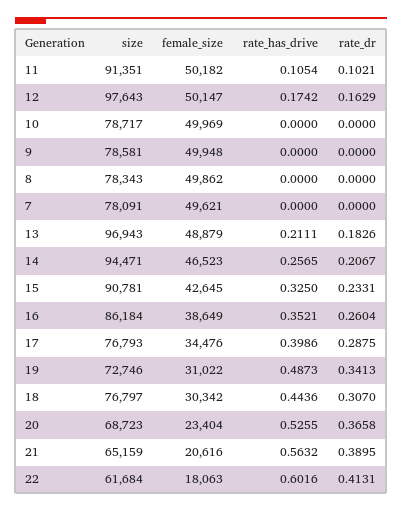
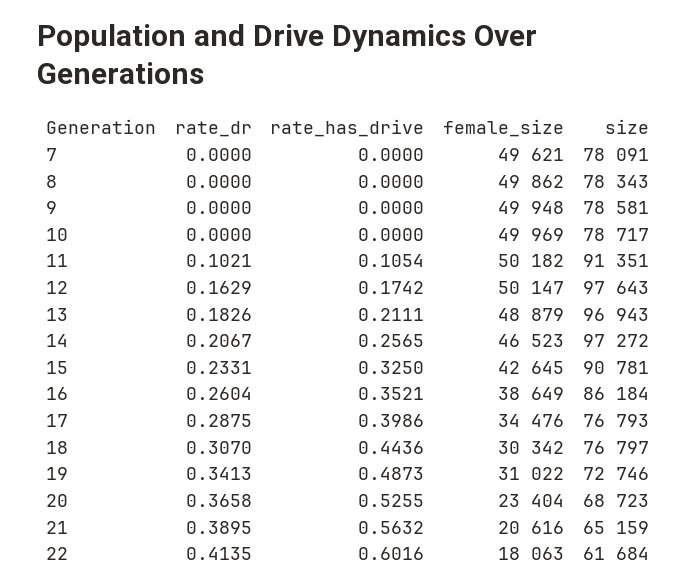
  {
    "size": {
      "11": 91351,
      "12": 97643,
      "10": 78717,
      "9": 78581,
      "8": 78343,
      "7": 78091,
      "13": 96943,
-     "14": 94471,
+     "14": 97272,
      "15": 90781,
      "16": 86184,
      "17": 76793,
      "19": 72746,
      "18": 76797,
      "20": 68723,
      "21": 65159,
      "22": 61684
    },
    "female_size": {
      "11": 50182,
      "12": 50147,
      "10": 49969,
      "9": 49948,
      "8": 49862,
      "7": 49621,
      "13": 48879,
      "14": 46523,
      "15": 42645,
      "16": 38649,
      "17": 34476,
      "19": 31022,
      "18": 30342,
      "20": 23404,
      "21": 20616,
      "22": 18063
    },
    "rate_has_drive": {
      "11": 0.1054,
      "12": 0.1742,
      "10": 0,
      "9": 0,
      "8": 0,
      "7": 0,
      "13": 0.2111,
      "14": 0.2565,
      "15": 0.325,
      "16": 0.3521,
      "17": 0.3986,
      "19": 0.4873,
      "18": 0.4436,
      "20": 0.5255,
      "21": 0.5632,
      "22": 0.6016
    },
    "rate_dr": {
      "11": 0.1021,
      "12": 0.1629,
      "10": 0,
      "9": 0,
      "8": 0,
      "7": 0,
      "13": 0.1826,
      "14": 0.2067,
      "15": 0.2331,
      "16": 0.2604,
      "17": 0.2875,
      "19": 0.3413,
      "18": 0.307,
      "20": 0.3658,
      "21": 0.3895,
-     "22": 0.4131
+     "22": 0.4135
    }
  }

